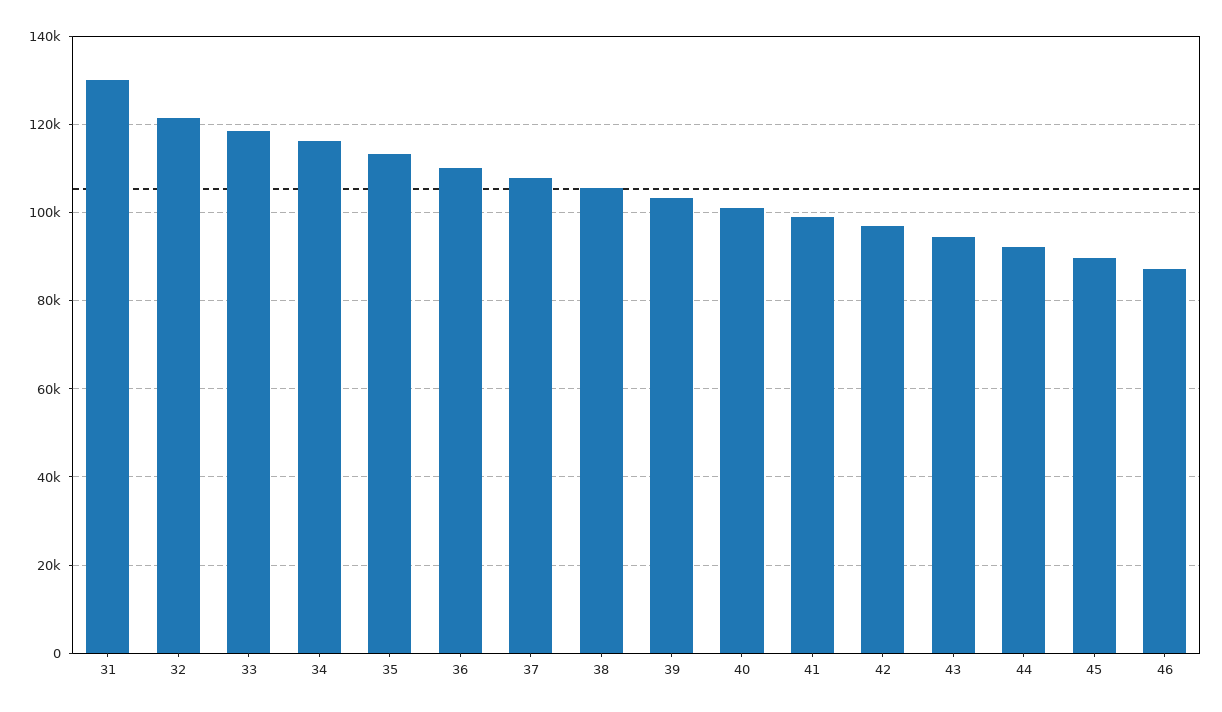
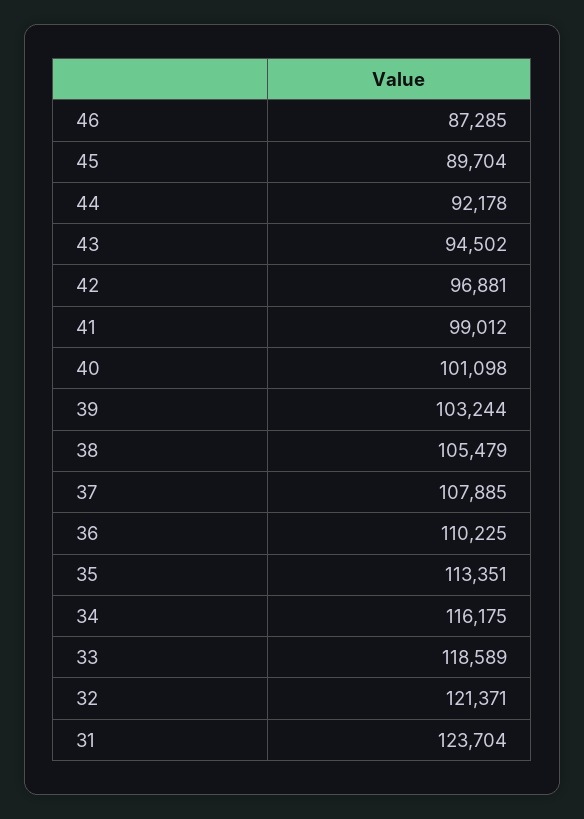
  {
-   "31": 130000,
+   "31": 123704,
    "32": 121371,
    "33": 118589,
    "34": 116175,
    "35": 113351,
    "36": 110225,
    "37": 107885,
    "38": 105479,
    "39": 103244,
    "40": 101098,
    "41": 99012,
    "42": 96881,
    "43": 94502,
    "44": 92178,
    "45": 89704,
    "46": 87285
  }

